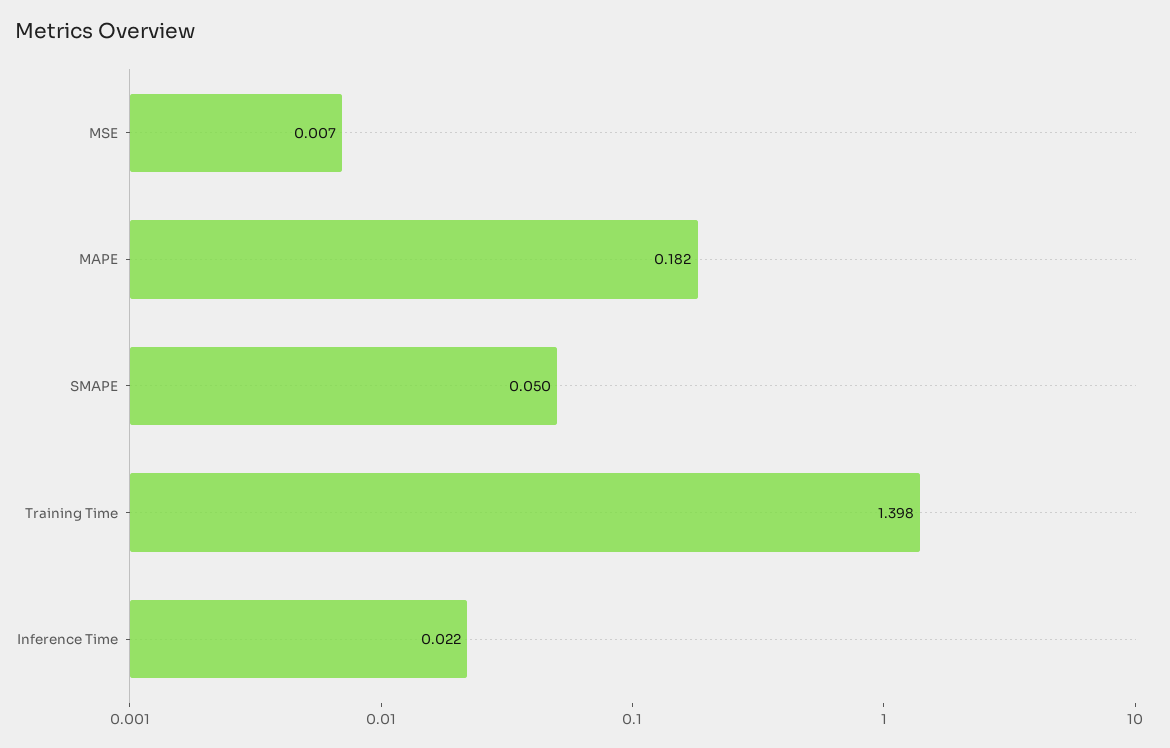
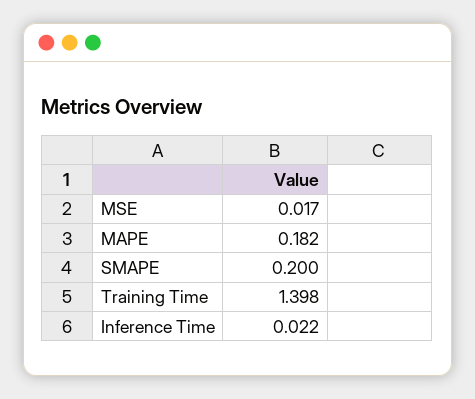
  {
-   "MSE": 0.007,
+   "MSE": 0.017,
    "MAPE": 0.182,
-   "SMAPE": 0.05,
+   "SMAPE": 0.2,
    "Training Time": 1.398,
    "Inference Time": 0.022
  }

